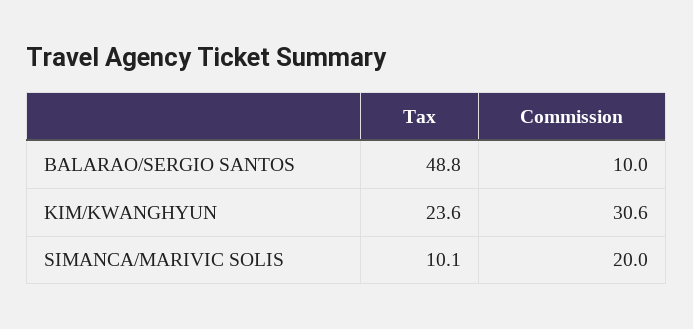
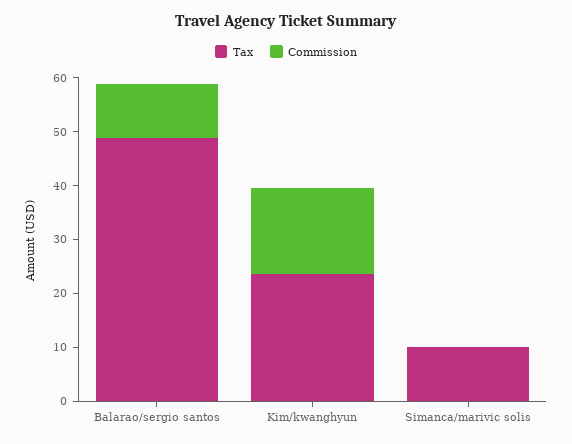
  {
    "Tax": {
      "BALARAO/SERGIO SANTOS": 48.8,
      "KIM/KWANGHYUN": 23.6,
      "SIMANCA/MARIVIC SOLIS": 10.1
    },
    "Commission": {
      "BALARAO/SERGIO SANTOS": 10,
-     "KIM/KWANGHYUN": 30.6,
+     "KIM/KWANGHYUN": 16,
-     "SIMANCA/MARIVIC SOLIS": 20
+     "SIMANCA/MARIVIC SOLIS": 0
    }
  }

